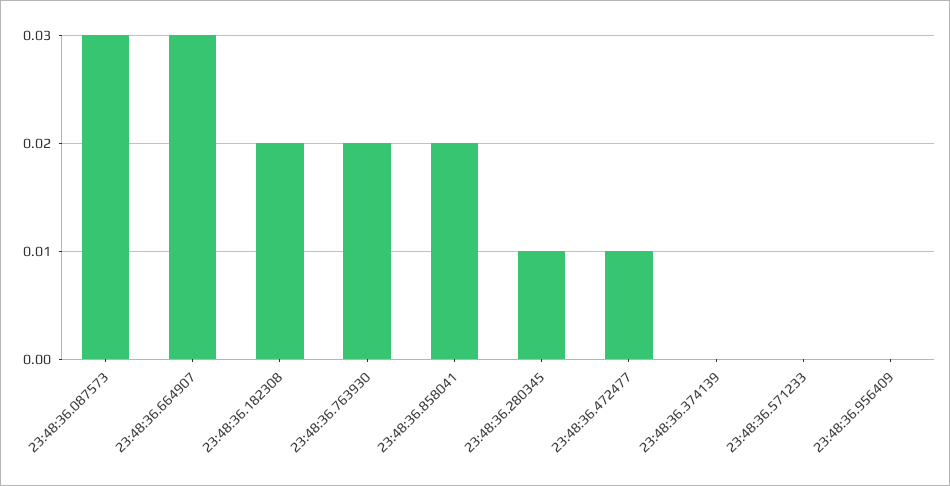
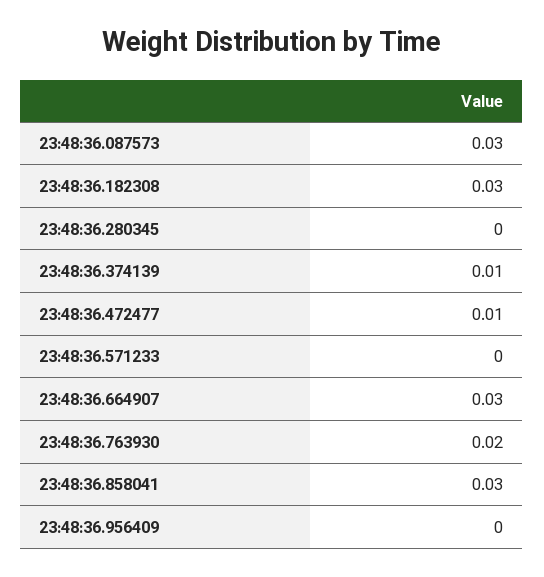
  {
    "23:48:36.087573": 0.03,
    "23:48:36.664907": 0.03,
-   "23:48:36.182308": 0.02,
+   "23:48:36.182308": 0.03,
    "23:48:36.763930": 0.02,
-   "23:48:36.858041": 0.02,
+   "23:48:36.858041": 0.03,
-   "23:48:36.280345": 0.01,
+   "23:48:36.280345": 0,
    "23:48:36.472477": 0.01,
-   "23:48:36.374139": 0,
+   "23:48:36.374139": 0.01,
    "23:48:36.571233": 0,
    "23:48:36.956409": 0
  }

